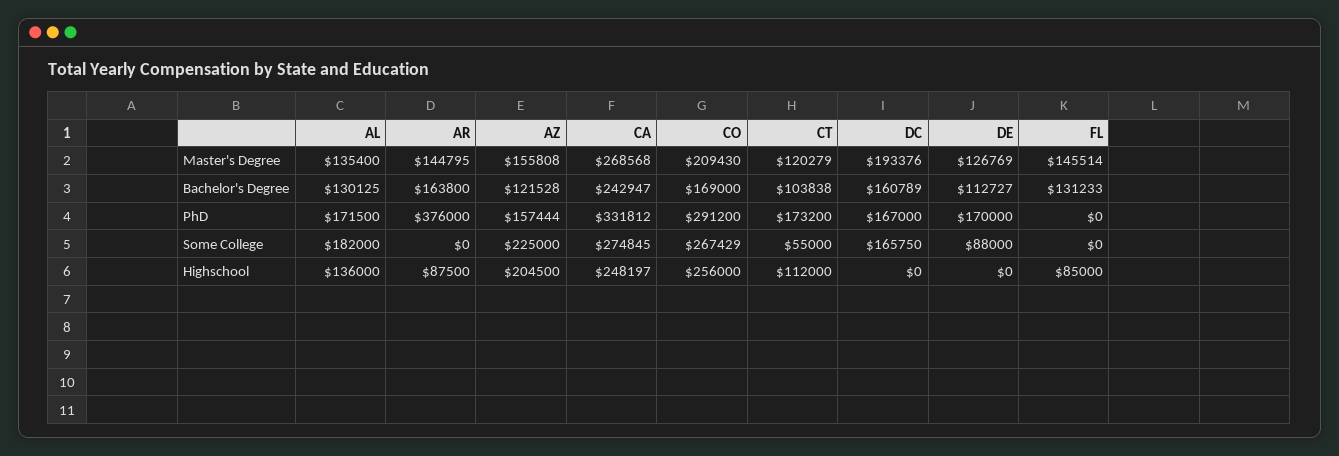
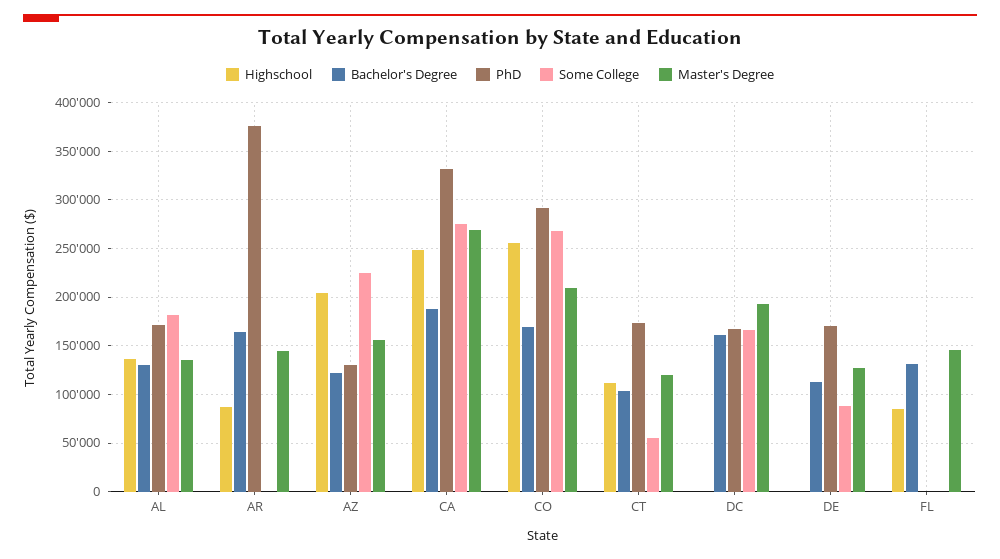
  {
    "Master's Degree": {
      "AL": 135400,
      "AR": 144795,
      "AZ": 155808,
      "CA": 268568,
      "CO": 209430,
      "CT": 120279,
      "DC": 193376,
      "DE": 126769,
      "FL": 145514
    },
    "Bachelor's Degree": {
      "AL": 130125,
      "AR": 163800,
      "AZ": 121528,
-     "CA": 242947,
+     "CA": 190000,
      "CO": 169000,
      "CT": 103838,
      "DC": 160789,
      "DE": 112727,
      "FL": 131233
    },
    "PhD": {
      "AL": 171500,
      "AR": 376000,
-     "AZ": 157444,
+     "AZ": 130000,
      "CA": 331812,
      "CO": 291200,
      "CT": 173200,
      "DC": 167000,
      "DE": 170000,
      "FL": 0
    },
    "Some College": {
      "AL": 182000,
      "AR": 0,
      "AZ": 225000,
      "CA": 274845,
      "CO": 267429,
      "CT": 55000,
      "DC": 165750,
      "DE": 88000,
      "FL": 0
    },
    "Highschool": {
      "AL": 136000,
      "AR": 87500,
      "AZ": 204500,
      "CA": 248197,
      "CO": 256000,
      "CT": 112000,
      "DC": 0,
      "DE": 0,
      "FL": 85000
    }
  }

